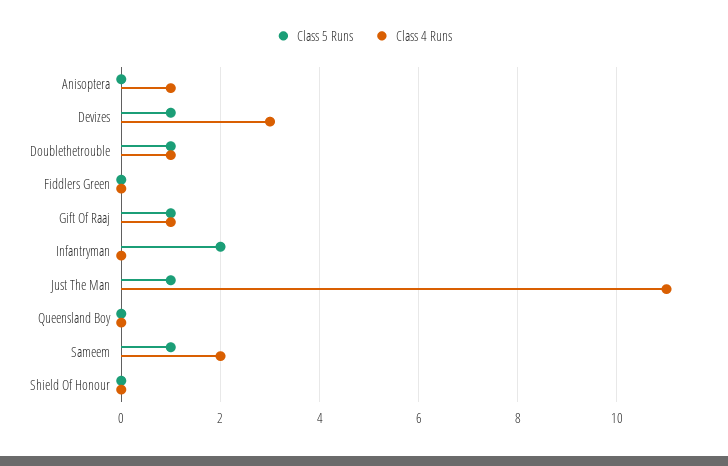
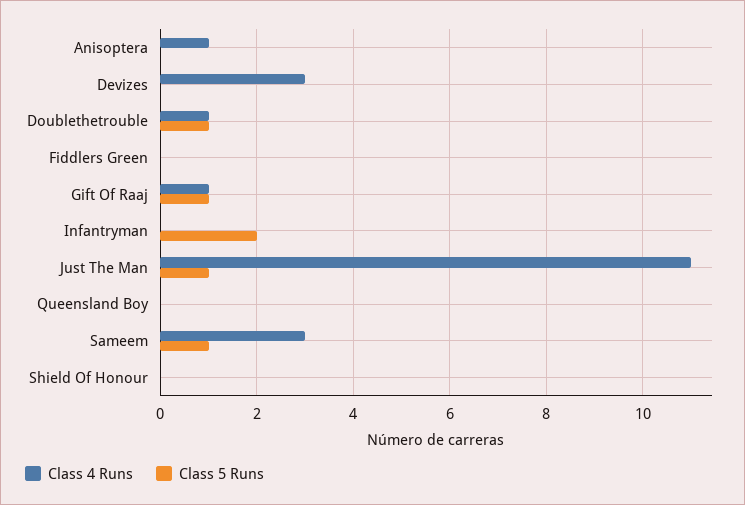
  {
    "Class 5 Runs": {
      "Anisoptera": 0,
-     "Devizes": 1,
+     "Devizes": 0,
      "Doublethetrouble": 1,
      "Fiddlers Green": 0,
      "Gift Of Raaj": 1,
      "Infantryman": 2,
      "Just The Man": 1,
      "Queensland Boy": 0,
      "Sameem": 1,
      "Shield Of Honour": 0
    },
    "Class 4 Runs": {
      "Anisoptera": 1,
      "Devizes": 3,
      "Doublethetrouble": 1,
      "Fiddlers Green": 0,
      "Gift Of Raaj": 1,
      "Infantryman": 0,
      "Just The Man": 11,
      "Queensland Boy": 0,
-     "Sameem": 2,
+     "Sameem": 3,
      "Shield Of Honour": 0
    }
  }

